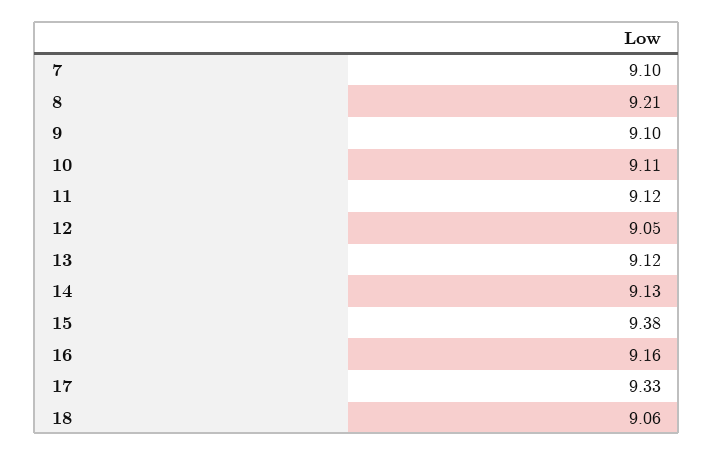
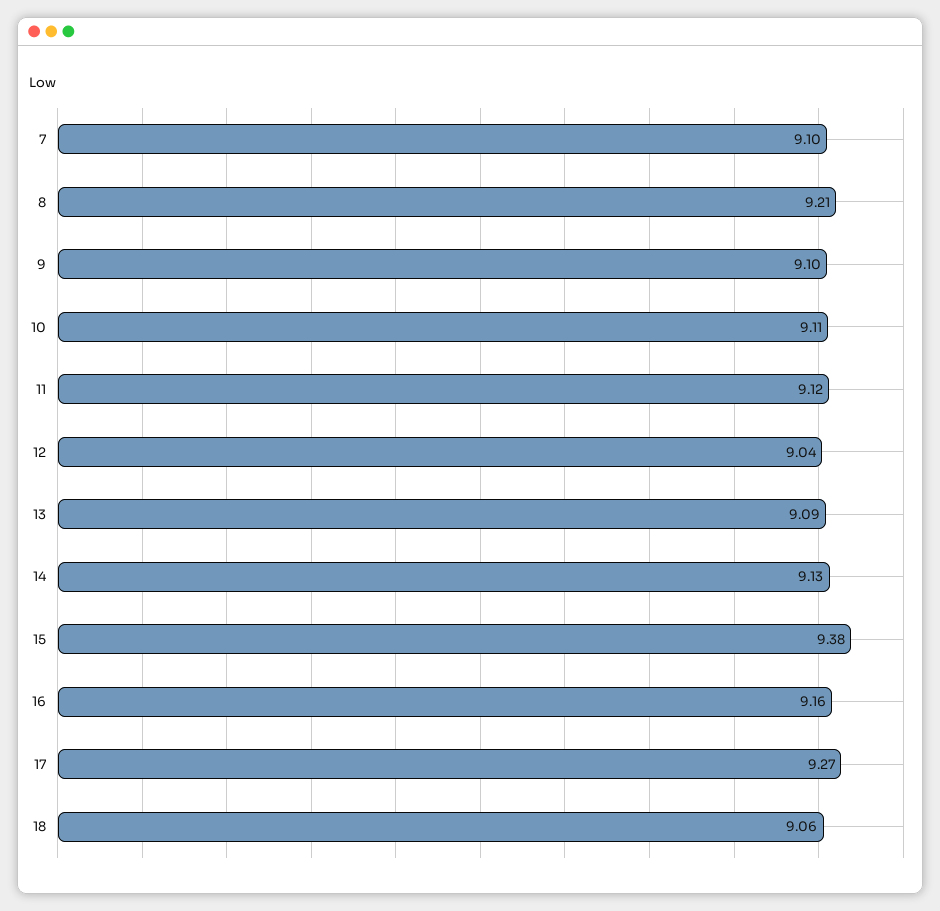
  {
    "7": 9.1,
    "8": 9.21,
    "9": 9.1,
    "10": 9.11,
    "11": 9.12,
-   "12": 9.05,
+   "12": 9.04,
-   "13": 9.12,
+   "13": 9.09,
    "14": 9.13,
    "15": 9.38,
    "16": 9.16,
-   "17": 9.33,
+   "17": 9.27,
    "18": 9.06
  }

